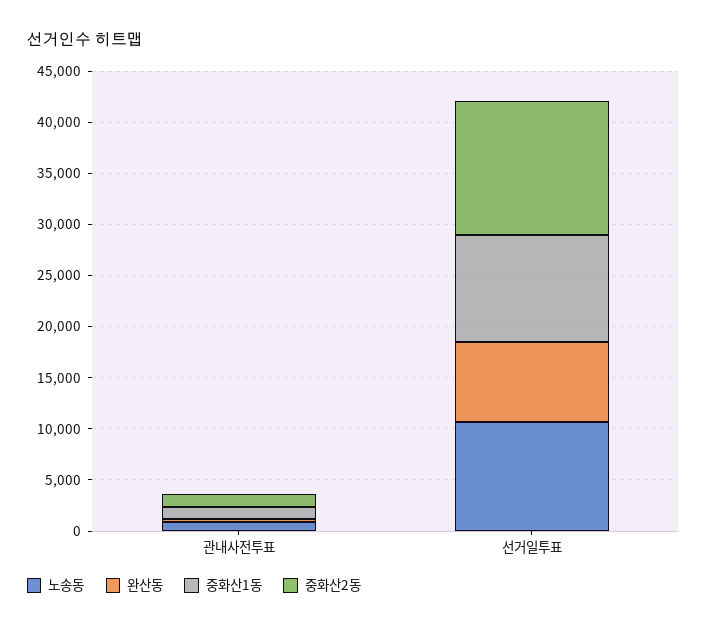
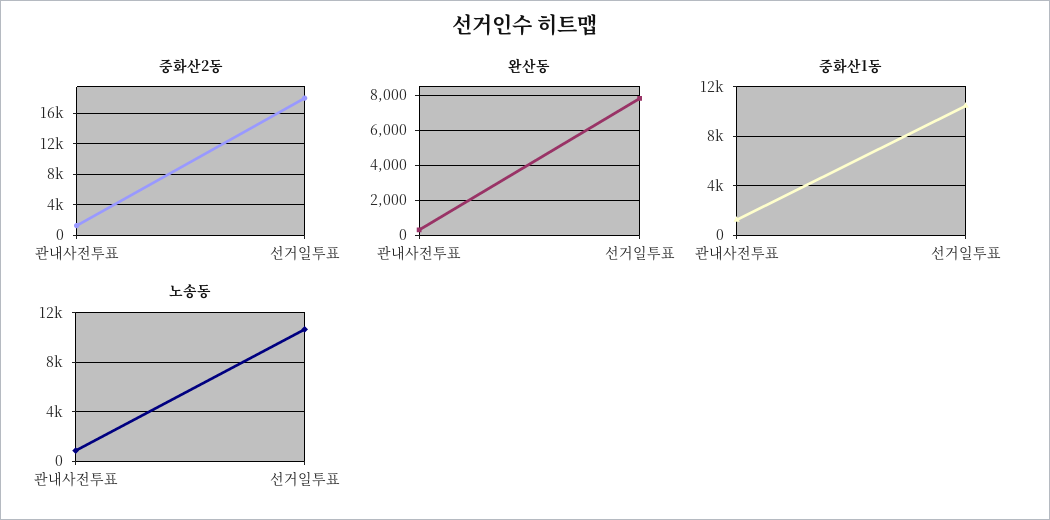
  {
    "노송동": {
      "관내사전투표": 1000,
      "선거일투표": 10500
    },
    "완산동": {
      "관내사전투표": 500,
      "선거일투표": 8000
    },
    "중화산1동": {
      "관내사전투표": 1000,
      "선거일투표": 10500
    },
    "중화산2동": {
      "관내사전투표": 1000,
-     "선거일투표": 13000
+     "선거일투표": 18000
    }
  }

